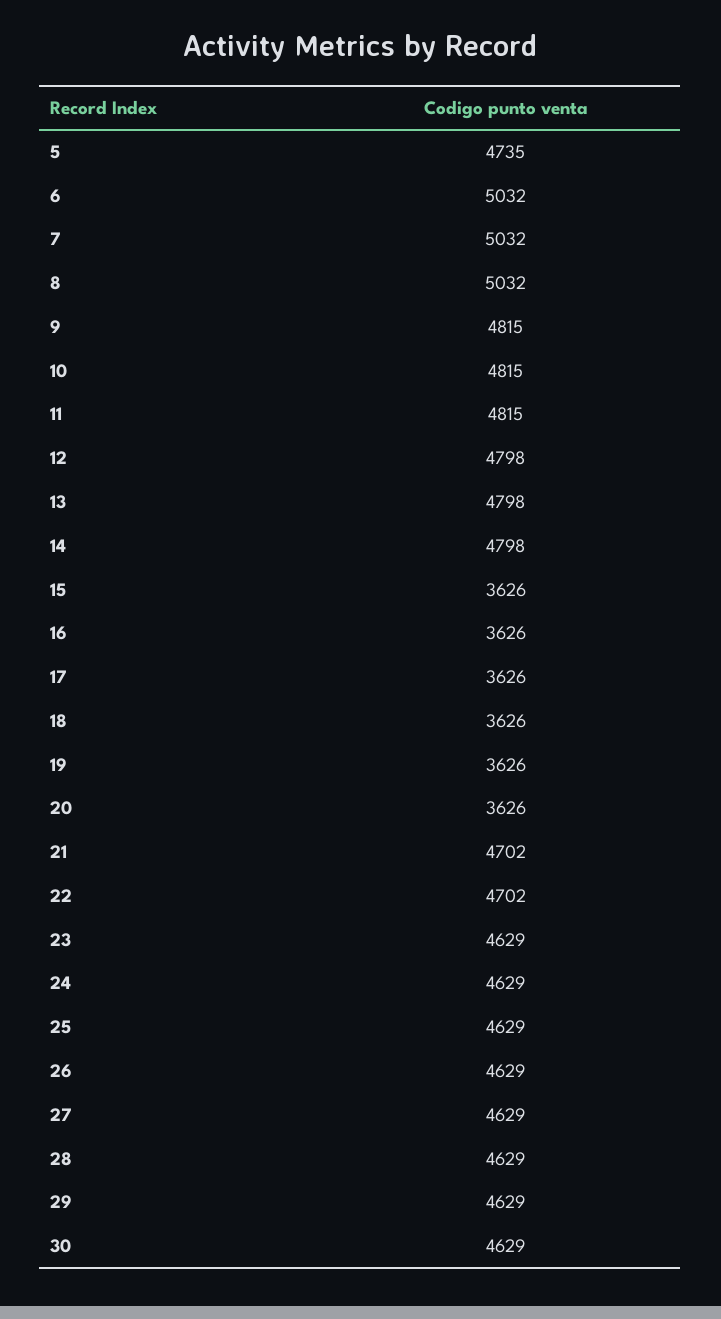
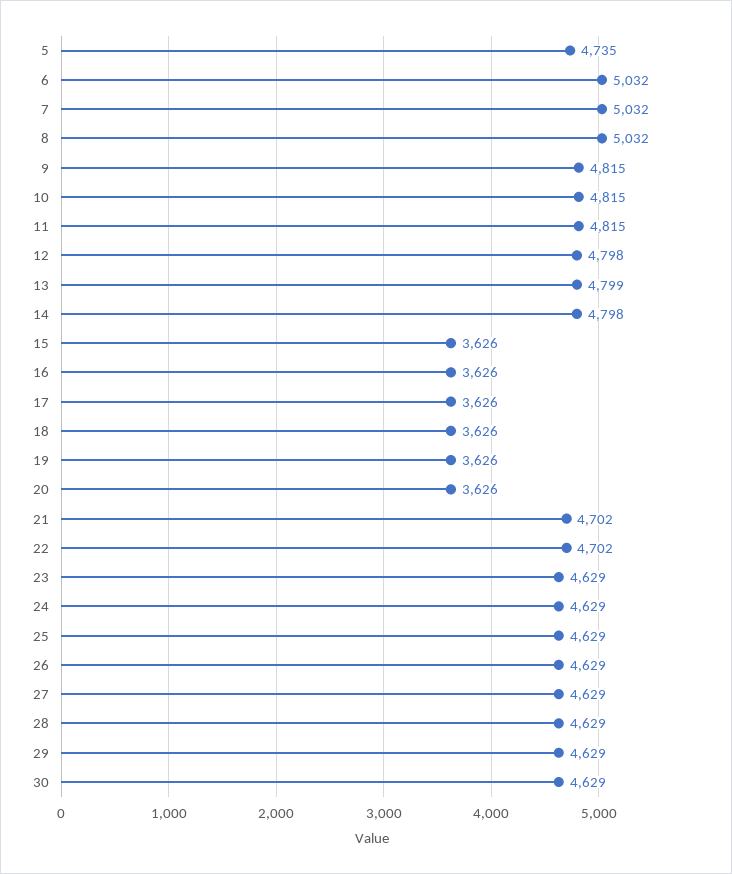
  {
    "5": 4735,
    "6": 5032,
    "7": 5032,
    "8": 5032,
    "9": 4815,
    "10": 4815,
    "11": 4815,
    "12": 4798,
-   "13": 4798,
+   "13": 4799,
    "14": 4798,
    "15": 3626,
    "16": 3626,
    "17": 3626,
    "18": 3626,
    "19": 3626,
    "20": 3626,
    "21": 4702,
    "22": 4702,
    "23": 4629,
    "24": 4629,
    "25": 4629,
    "26": 4629,
    "27": 4629,
    "28": 4629,
    "29": 4629,
    "30": 4629
  }

